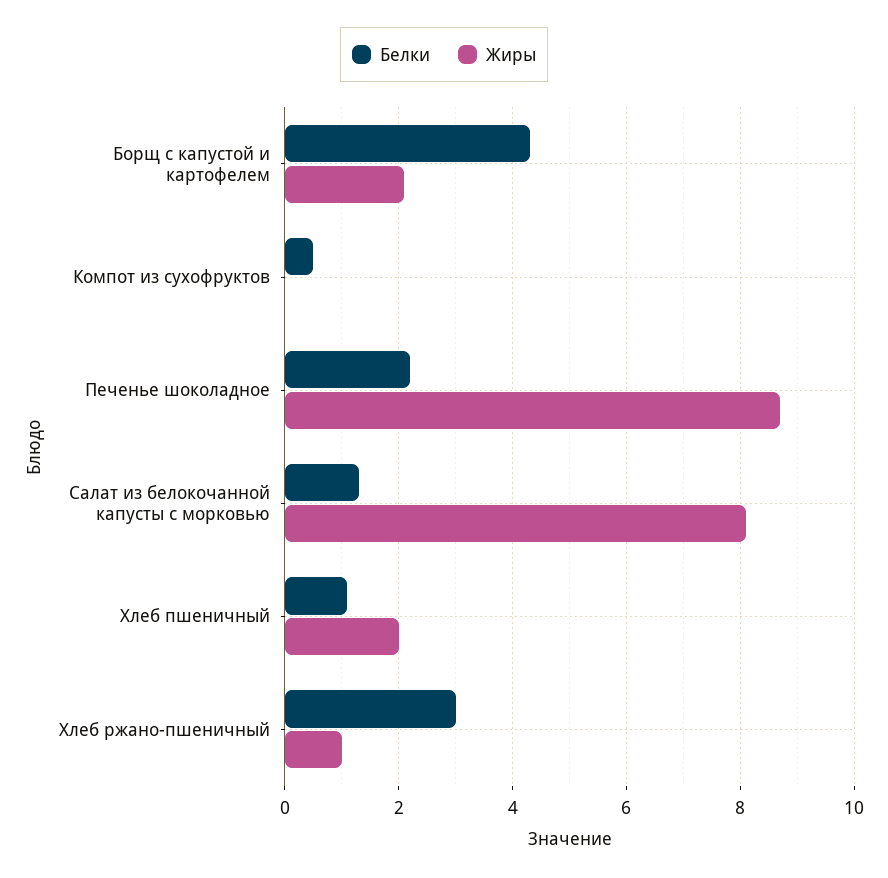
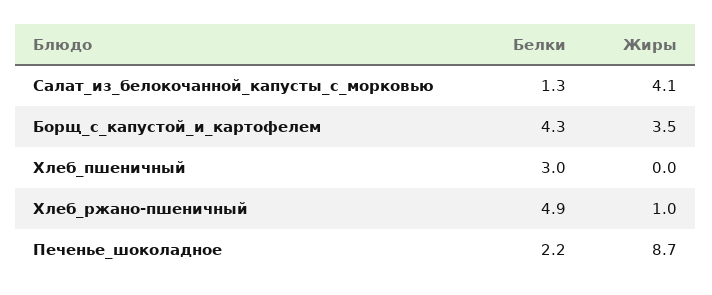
  {
    "Белки": {
      "Борщ с капустой и картофелем": 4.3,
-     "Компот из сухофруктов": 0.5,
      "Печенье шоколадное": 2.2,
      "Салат из белокочанной капусты с морковью": 1.3,
-     "Хлеб пшеничный": 1,
+     "Хлеб пшеничный": 3,
-     "Хлеб ржано-пшеничный": 3
+     "Хлеб ржано-пшеничный": 4.9
    },
    "Жиры": {
-     "Борщ с капустой и картофелем": 2,
+     "Борщ с капустой и картофелем": 3.5,
-     "Компот из сухофруктов": 0,
      "Печенье шоколадное": 8.7,
-     "Салат из белокочанной капусты с морковью": 8,
+     "Салат из белокочанной капусты с морковью": 4.1,
-     "Хлеб пшеничный": 2,
+     "Хлеб пшеничный": 0,
      "Хлеб ржано-пшеничный": 1
    }
  }

